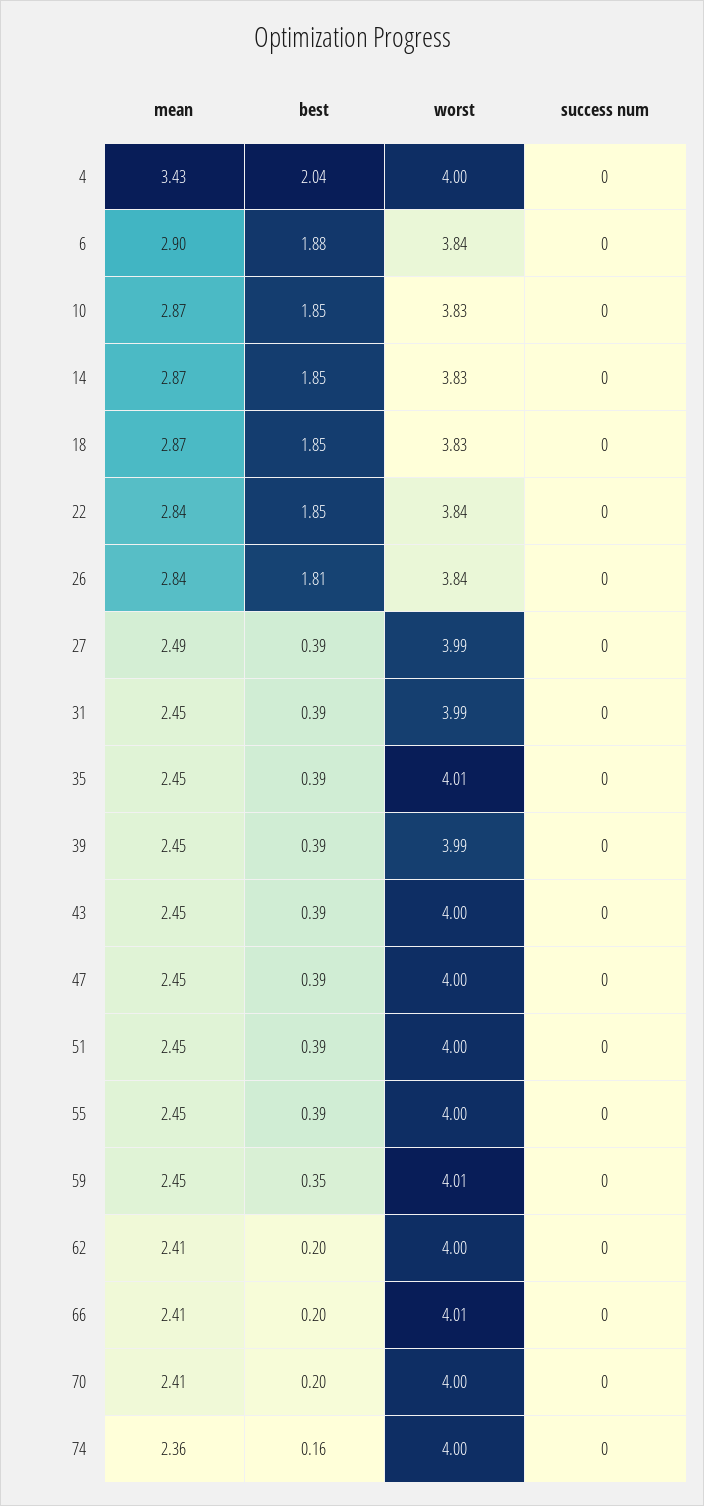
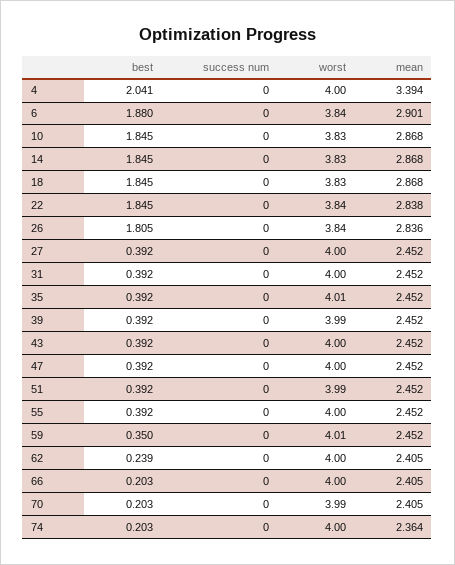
  {
    "mean": {
-     "4": 3.43,
+     "4": 3.394,
      "6": 2.901,
      "10": 2.868,
      "14": 2.868,
      "18": 2.868,
      "22": 2.838,
      "26": 2.836,
-     "27": 2.49,
+     "27": 2.452,
      "31": 2.452,
      "35": 2.452,
      "39": 2.452,
      "43": 2.452,
      "47": 2.452,
      "51": 2.452,
      "55": 2.452,
      "59": 2.452,
      "62": 2.405,
      "66": 2.405,
      "70": 2.405,
      "74": 2.364
    },
    "best": {
      "4": 2.041,
      "6": 1.88,
      "10": 1.845,
      "14": 1.845,
      "18": 1.845,
      "22": 1.845,
      "26": 1.805,
      "27": 0.392,
      "31": 0.392,
      "35": 0.392,
      "39": 0.392,
      "43": 0.392,
      "47": 0.392,
      "51": 0.392,
      "55": 0.392,
      "59": 0.35,
-     "62": 0.2,
+     "62": 0.239,
      "66": 0.203,
      "70": 0.203,
-     "74": 0.16
+     "74": 0.203
    },
    "worst": {
      "4": 4,
      "6": 3.84,
      "10": 3.83,
      "14": 3.83,
      "18": 3.83,
      "22": 3.84,
      "26": 3.84,
-     "27": 3.99,
+     "27": 4,
-     "31": 3.99,
+     "31": 4,
      "35": 4.01,
      "39": 3.99,
      "43": 4,
      "47": 4,
-     "51": 4,
+     "51": 3.99,
      "55": 4,
      "59": 4.01,
      "62": 4,
-     "66": 4.01,
+     "66": 4,
-     "70": 4,
+     "70": 3.99,
      "74": 4
    },
    "success num": {
      "4": 0,
      "6": 0,
      "10": 0,
      "14": 0,
      "18": 0,
      "22": 0,
      "26": 0,
      "27": 0,
      "31": 0,
      "35": 0,
      "39": 0,
      "43": 0,
      "47": 0,
      "51": 0,
      "55": 0,
      "59": 0,
      "62": 0,
      "66": 0,
      "70": 0,
      "74": 0
    }
  }

